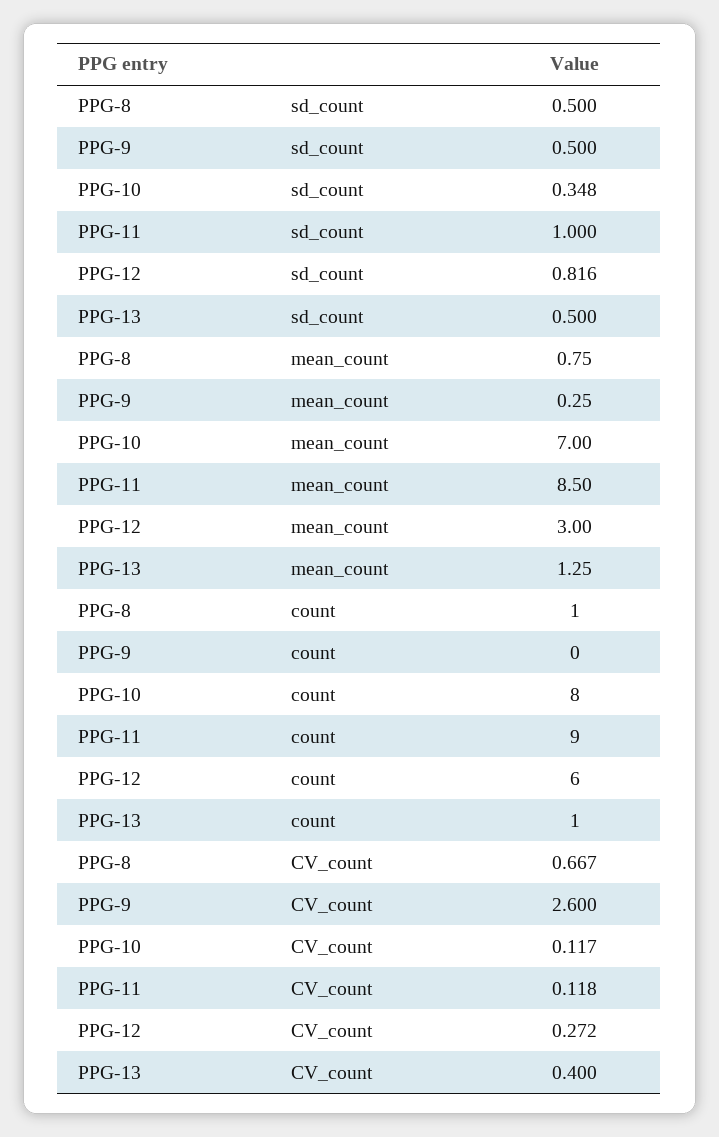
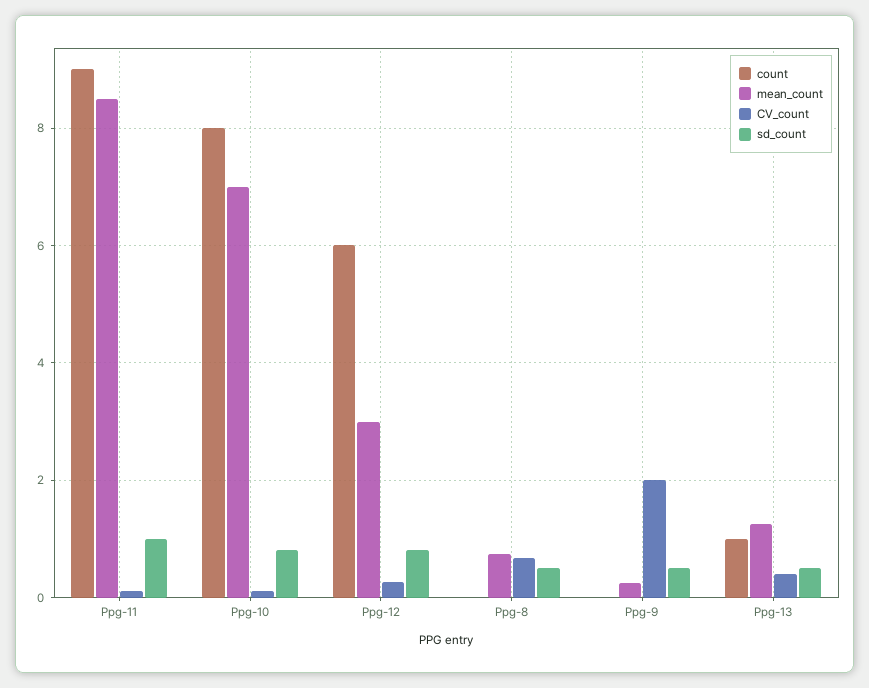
  {
    "sd_count": {
      "PPG-8": 0.5,
      "PPG-9": 0.5,
-     "PPG-10": 0.348,
+     "PPG-10": 0.8,
      "PPG-11": 1,
      "PPG-12": 0.816,
      "PPG-13": 0.5
    },
    "mean_count": {
      "PPG-8": 0.75,
      "PPG-9": 0.25,
      "PPG-10": 7,
      "PPG-11": 8.5,
      "PPG-12": 3,
      "PPG-13": 1.25
    },
    "count": {
-     "PPG-8": 1,
+     "PPG-8": 0,
      "PPG-9": 0,
      "PPG-10": 8,
      "PPG-11": 9,
      "PPG-12": 6,
      "PPG-13": 1
    },
    "CV_count": {
      "PPG-8": 0.667,
-     "PPG-9": 2.6,
+     "PPG-9": 2,
      "PPG-10": 0.117,
      "PPG-11": 0.118,
      "PPG-12": 0.272,
      "PPG-13": 0.4
    }
  }

